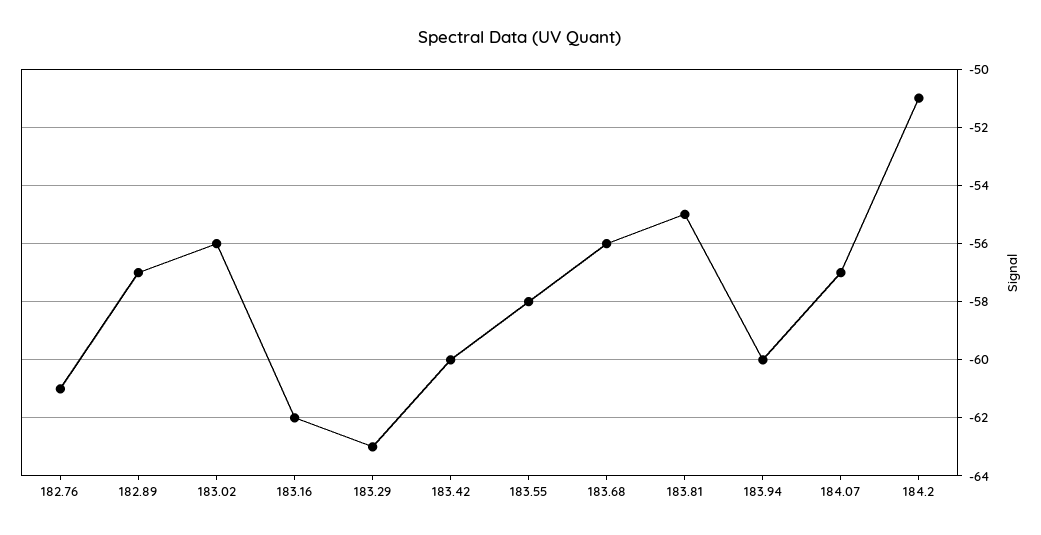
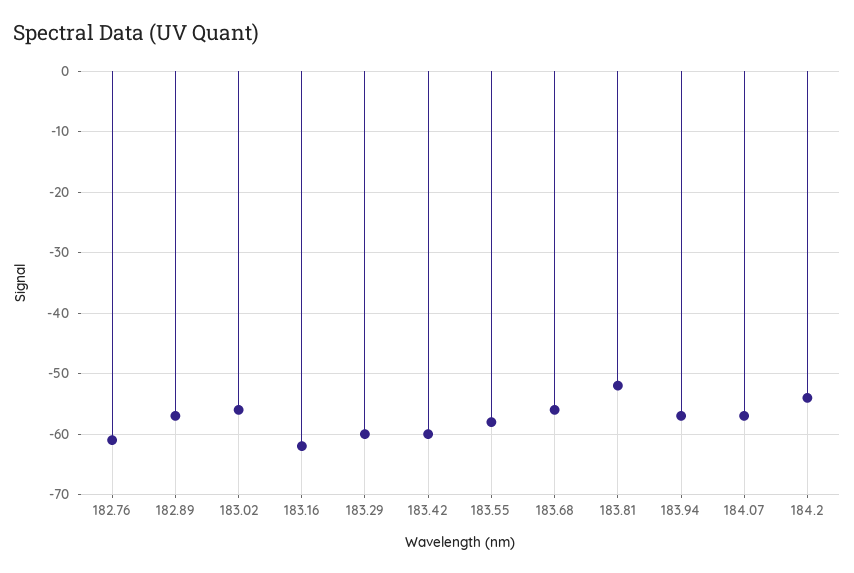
  {
    "182.76": -61,
    "182.89": -57,
    "183.02": -56,
    "183.16": -62,
-   "183.29": -63,
+   "183.29": -60,
    "183.42": -60,
    "183.55": -58,
    "183.68": -56,
-   "183.81": -55,
+   "183.81": -52,
-   "183.94": -60,
+   "183.94": -57,
    "184.07": -57,
-   "184.2": -51
+   "184.2": -54
  }

